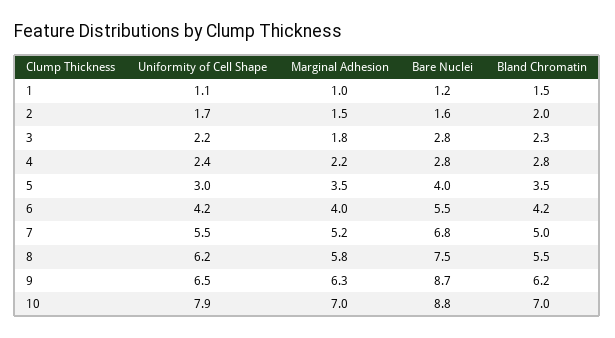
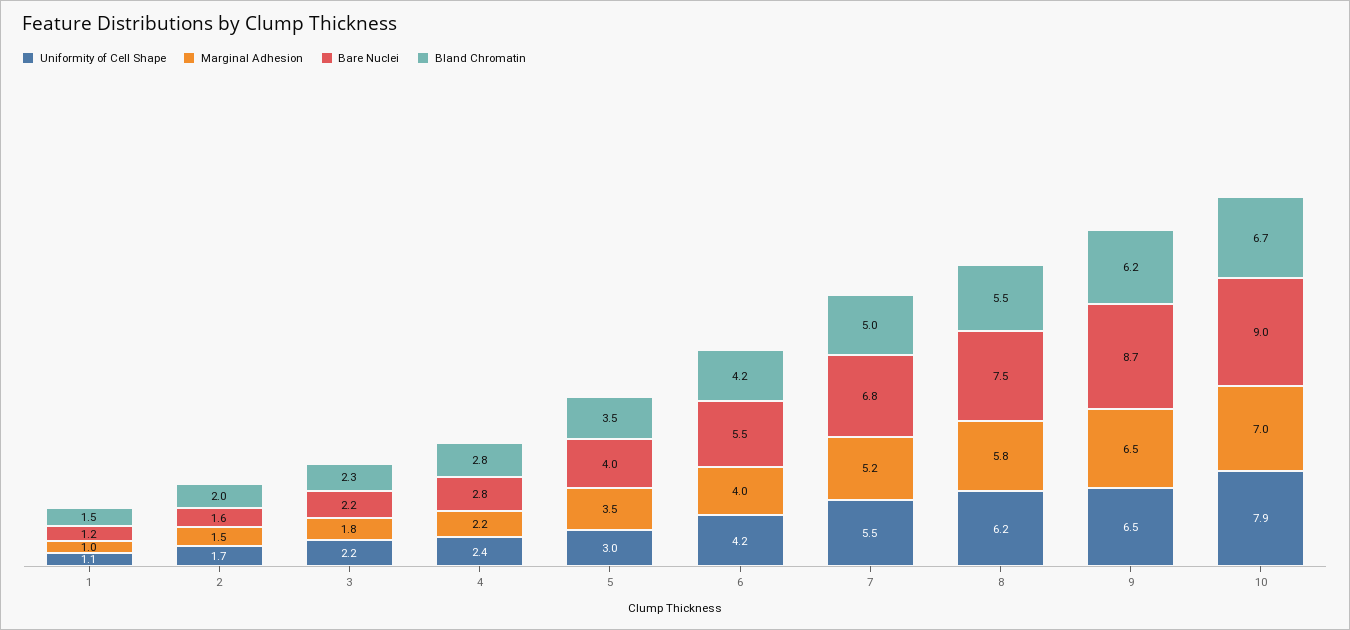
  {
    "Uniformity of Cell Shape": {
      "1": 1.1,
      "2": 1.7,
      "3": 2.2,
      "4": 2.4,
      "5": 3,
      "6": 4.2,
      "7": 5.5,
      "8": 6.2,
      "9": 6.5,
      "10": 7.9
    },
    "Marginal Adhesion": {
      "1": 1,
      "2": 1.5,
      "3": 1.8,
      "4": 2.2,
      "5": 3.5,
      "6": 4,
      "7": 5.2,
      "8": 5.8,
-     "9": 6.3,
+     "9": 6.5,
      "10": 7
    },
    "Bare Nuclei": {
      "1": 1.2,
      "2": 1.6,
-     "3": 2.8,
+     "3": 2.2,
      "4": 2.8,
      "5": 4,
      "6": 5.5,
      "7": 6.8,
      "8": 7.5,
      "9": 8.7,
-     "10": 8.8
+     "10": 9
    },
    "Bland Chromatin": {
      "1": 1.5,
      "2": 2,
      "3": 2.3,
      "4": 2.8,
      "5": 3.5,
      "6": 4.2,
      "7": 5,
      "8": 5.5,
      "9": 6.2,
-     "10": 7
+     "10": 6.7
    }
  }

